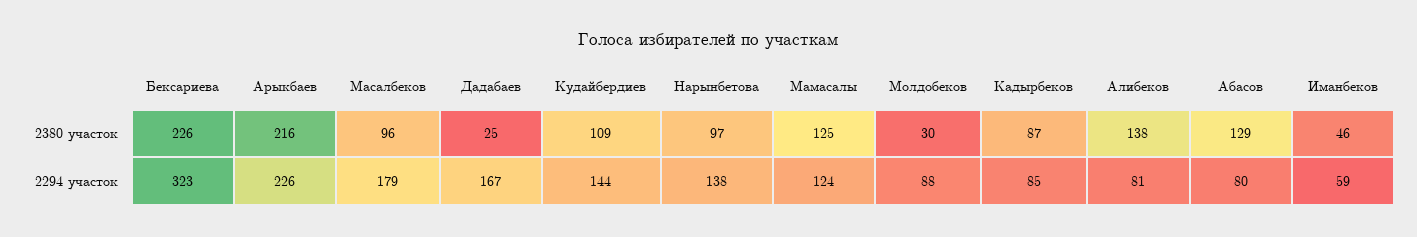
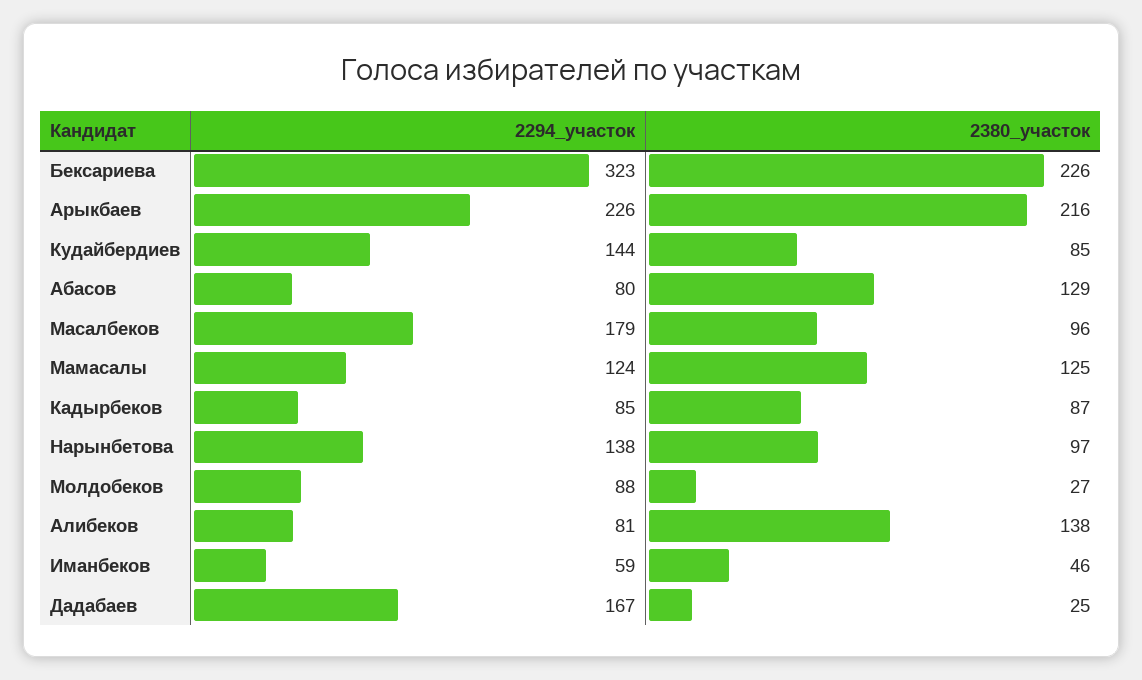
  {
    "Бексариева": {
      "2380 участок": 226,
      "2294 участок": 323
    },
    "Арыкбаев": {
      "2380 участок": 216,
      "2294 участок": 226
    },
    "Масалбеков": {
      "2380 участок": 96,
      "2294 участок": 179
    },
    "Дадабаев": {
      "2380 участок": 25,
      "2294 участок": 167
    },
    "Кудайбердиев": {
-     "2380 участок": 109,
+     "2380 участок": 85,
      "2294 участок": 144
    },
    "Нарынбетова": {
      "2380 участок": 97,
      "2294 участок": 138
    },
    "Мамасалы": {
      "2380 участок": 125,
      "2294 участок": 124
    },
    "Молдобеков": {
-     "2380 участок": 30,
+     "2380 участок": 27,
      "2294 участок": 88
    },
    "Кадырбеков": {
      "2380 участок": 87,
      "2294 участок": 85
    },
    "Алибеков": {
      "2380 участок": 138,
      "2294 участок": 81
    },
    "Абасов": {
      "2380 участок": 129,
      "2294 участок": 80
    },
    "Иманбеков": {
      "2380 участок": 46,
      "2294 участок": 59
    }
  }

